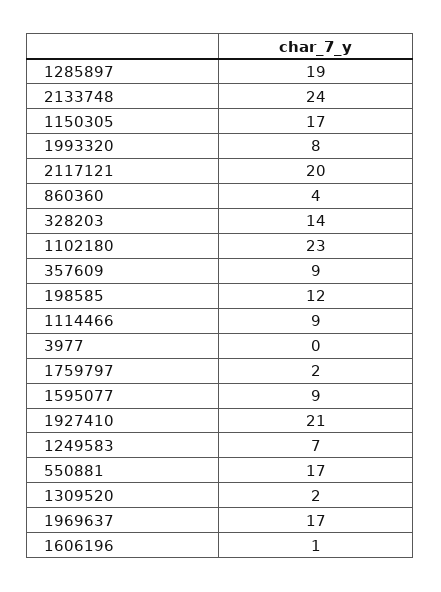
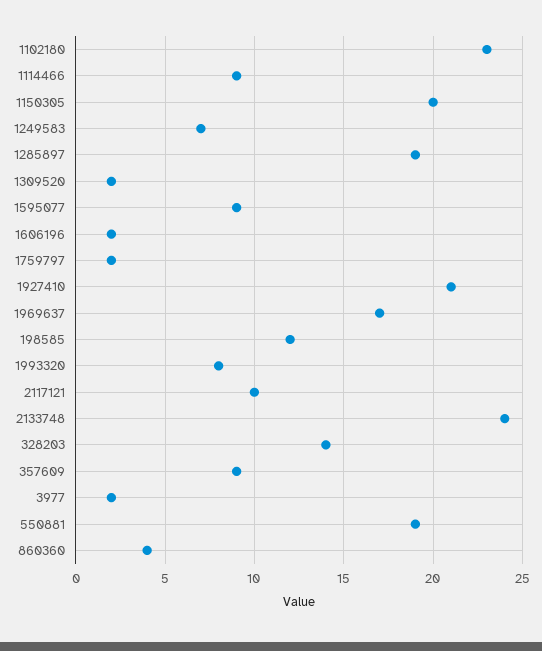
  {
    "1285897": 19,
    "2133748": 24,
-   "1150305": 17,
+   "1150305": 20,
    "1993320": 8,
-   "2117121": 20,
+   "2117121": 10,
    "860360": 4,
    "328203": 14,
    "1102180": 23,
    "357609": 9,
    "198585": 12,
    "1114466": 9,
-   "3977": 0,
+   "3977": 2,
    "1759797": 2,
    "1595077": 9,
    "1927410": 21,
    "1249583": 7,
-   "550881": 17,
+   "550881": 19,
    "1309520": 2,
    "1969637": 17,
-   "1606196": 1
+   "1606196": 2
  }

